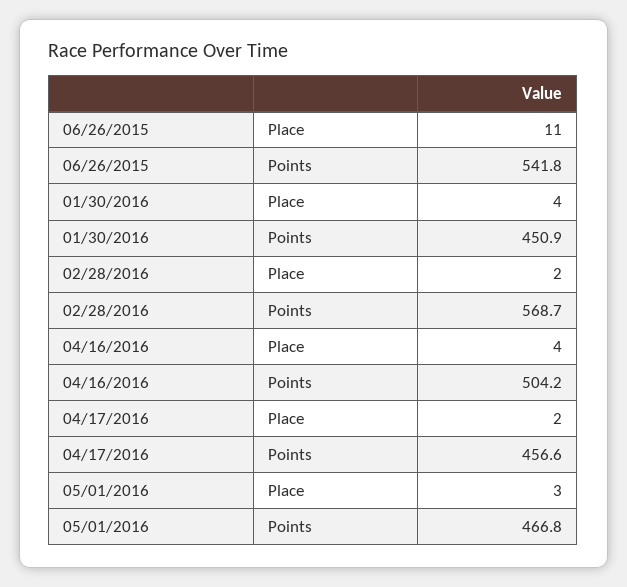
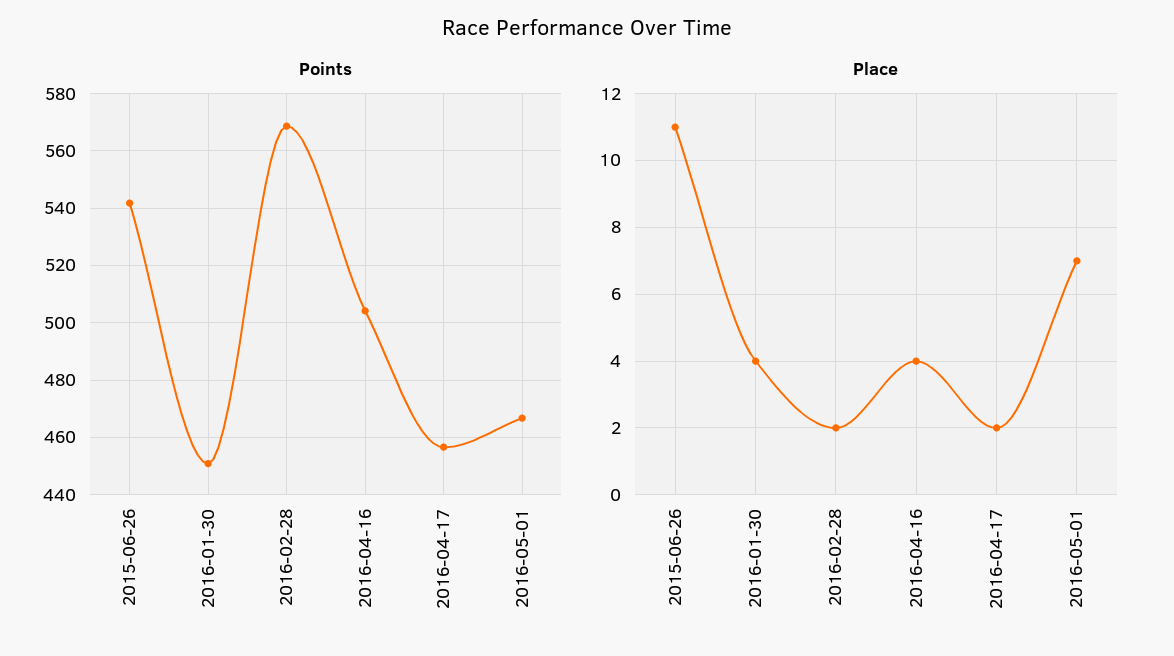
  {
    "Place": {
      "06/26/2015": 11,
      "01/30/2016": 4,
      "02/28/2016": 2,
      "04/16/2016": 4,
      "04/17/2016": 2,
-     "05/01/2016": 3
+     "05/01/2016": 7
    },
    "Points": {
      "06/26/2015": 541.8,
      "01/30/2016": 450.9,
      "02/28/2016": 568.7,
      "04/16/2016": 504.2,
      "04/17/2016": 456.6,
      "05/01/2016": 466.8
    }
  }

